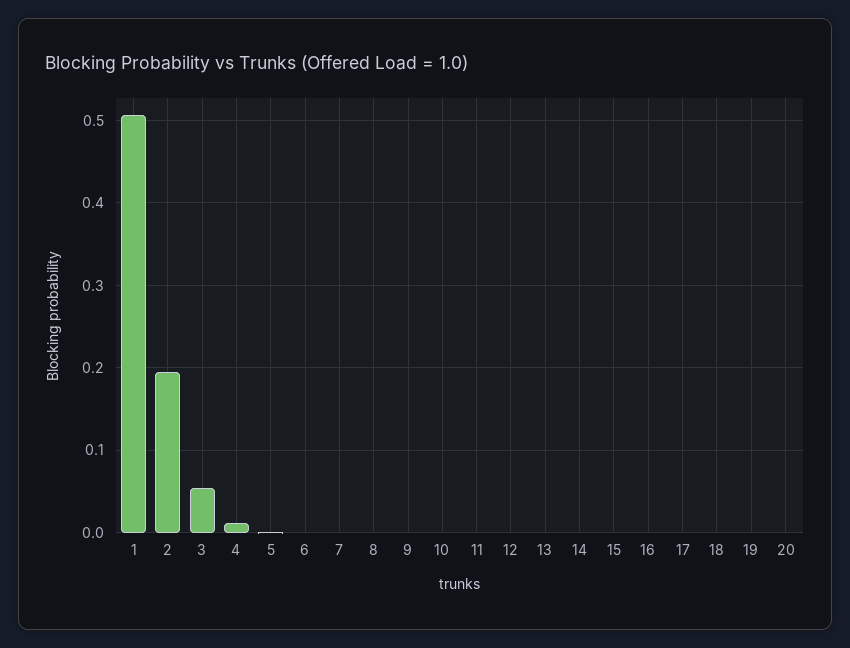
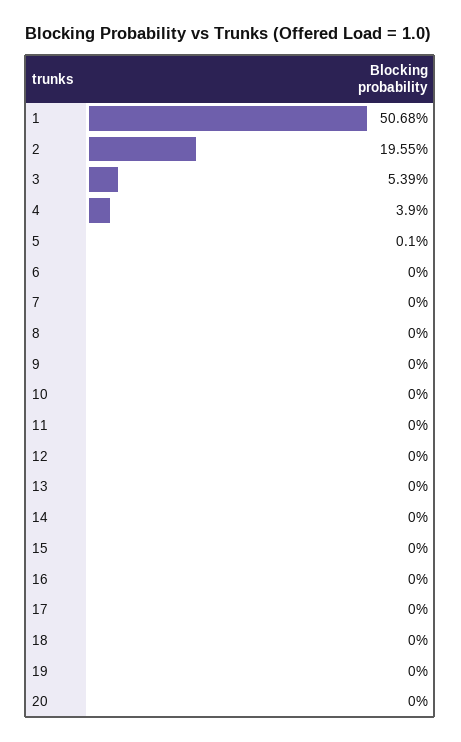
  {
    "1": 0.5068,
    "2": 0.1955,
    "3": 0.0539,
-   "4": 0.01,
+   "4": 0.039,
    "5": 0.001,
    "6": 0,
    "7": 0,
    "8": 0,
    "9": 0,
    "10": 0,
    "11": 0,
    "12": 0,
    "13": 0,
    "14": 0,
    "15": 0,
    "16": 0,
    "17": 0,
    "18": 0,
    "19": 0,
    "20": 0
  }

